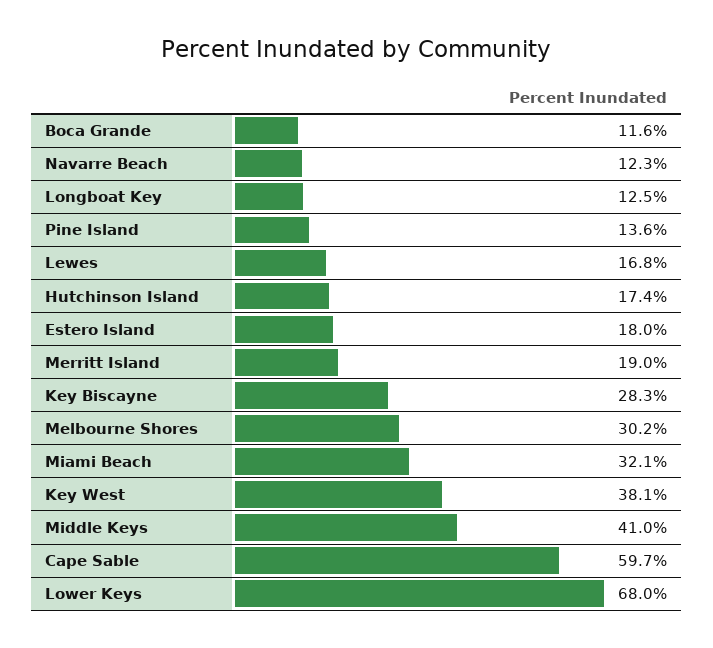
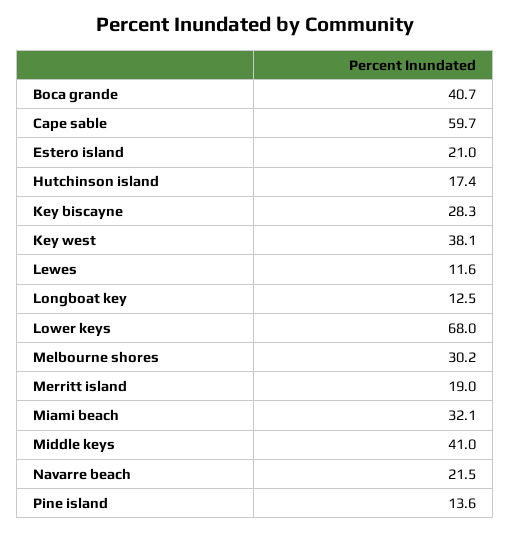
  {
-   "Boca Grande": 11.6,
+   "Boca Grande": 40.7,
-   "Navarre Beach": 12.3,
+   "Navarre Beach": 21.5,
    "Longboat Key": 12.5,
    "Pine Island": 13.6,
-   "Lewes": 16.8,
+   "Lewes": 11.6,
    "Hutchinson Island": 17.4,
-   "Estero Island": 18,
+   "Estero Island": 21,
    "Merritt Island": 19,
    "Key Biscayne": 28.3,
    "Melbourne Shores": 30.2,
    "Miami Beach": 32.1,
    "Key West": 38.1,
    "Middle Keys": 41,
    "Cape Sable": 59.7,
    "Lower Keys": 68
  }

